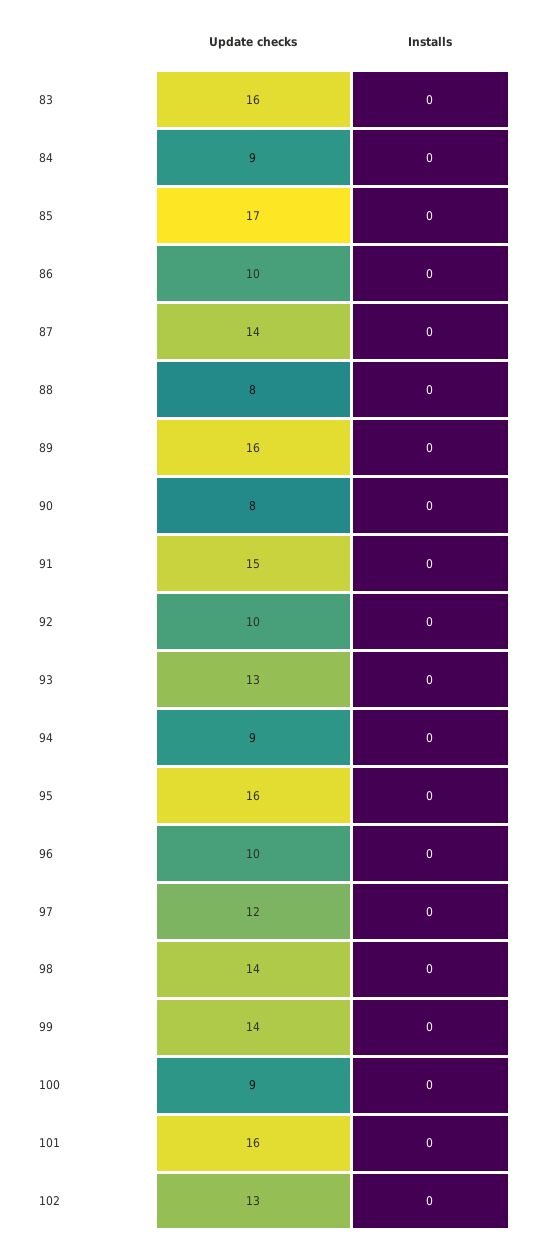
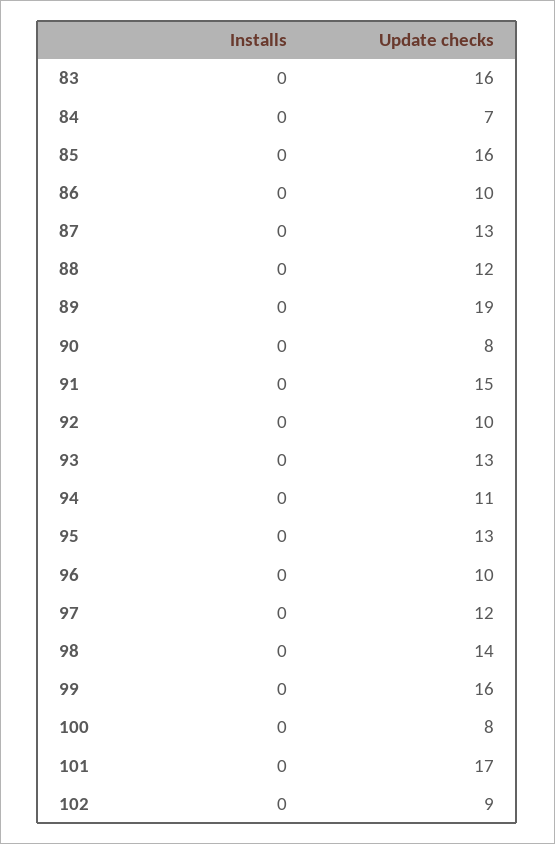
  {
    "Update checks": {
      "83": 16,
-     "84": 9,
+     "84": 7,
-     "85": 17,
+     "85": 16,
      "86": 10,
-     "87": 14,
+     "87": 13,
-     "88": 8,
+     "88": 12,
-     "89": 16,
+     "89": 19,
      "90": 8,
      "91": 15,
      "92": 10,
      "93": 13,
-     "94": 9,
+     "94": 11,
-     "95": 16,
+     "95": 13,
      "96": 10,
      "97": 12,
      "98": 14,
-     "99": 14,
+     "99": 16,
-     "100": 9,
+     "100": 8,
-     "101": 16,
+     "101": 17,
-     "102": 13
+     "102": 9
    },
    "Installs": {
      "83": 0,
      "84": 0,
      "85": 0,
      "86": 0,
      "87": 0,
      "88": 0,
      "89": 0,
      "90": 0,
      "91": 0,
      "92": 0,
      "93": 0,
      "94": 0,
      "95": 0,
      "96": 0,
      "97": 0,
      "98": 0,
      "99": 0,
      "100": 0,
      "101": 0,
      "102": 0
    }
  }

